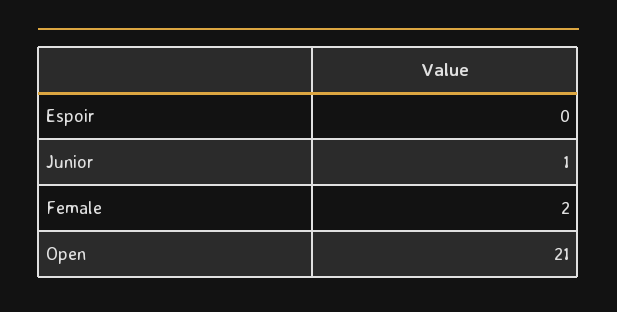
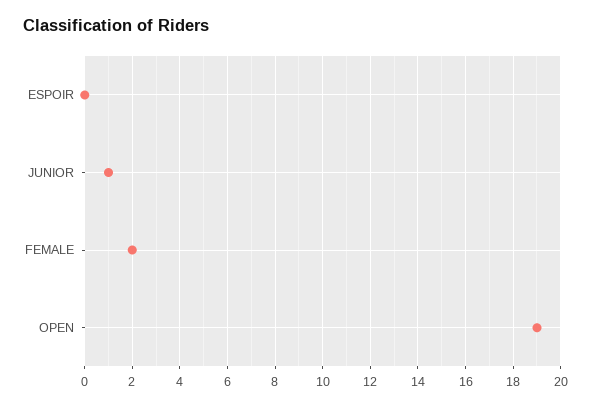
  {
    "Espoir": 0,
    "Junior": 1,
    "Female": 2,
-   "Open": 21
+   "Open": 19
  }

